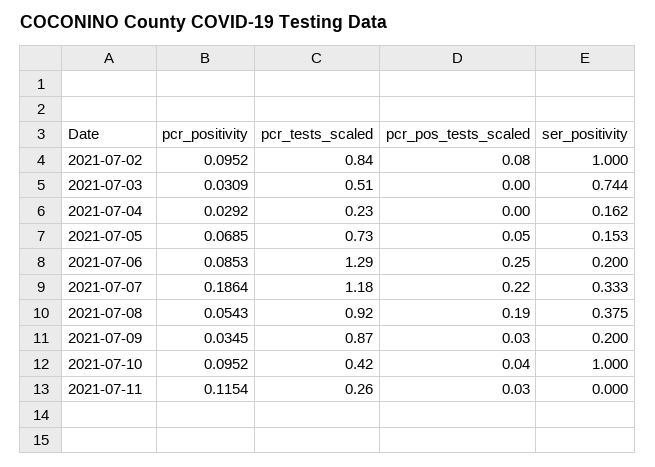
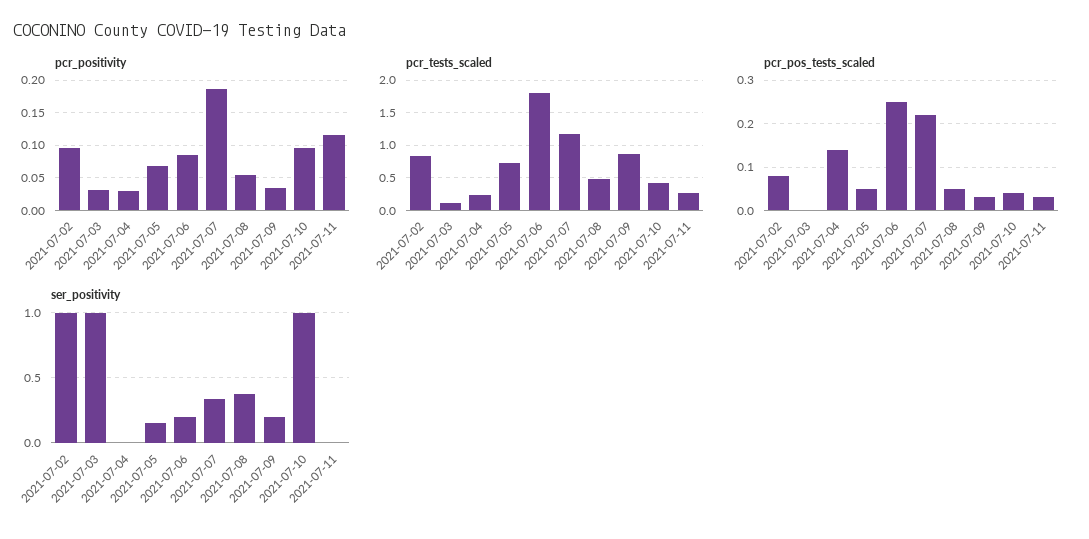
  {
    "pcr_positivity": {
      "2021-07-02": 0.0952,
      "2021-07-03": 0.0309,
      "2021-07-04": 0.0292,
      "2021-07-05": 0.0685,
      "2021-07-06": 0.0853,
      "2021-07-07": 0.1864,
      "2021-07-08": 0.0543,
      "2021-07-09": 0.0345,
      "2021-07-10": 0.0952,
      "2021-07-11": 0.1154
    },
    "pcr_tests_scaled": {
      "2021-07-02": 0.84,
-     "2021-07-03": 0.51,
+     "2021-07-03": 0.1,
      "2021-07-04": 0.23,
      "2021-07-05": 0.73,
-     "2021-07-06": 1.29,
+     "2021-07-06": 1.8,
      "2021-07-07": 1.18,
-     "2021-07-08": 0.92,
+     "2021-07-08": 0.5,
      "2021-07-09": 0.87,
      "2021-07-10": 0.42,
      "2021-07-11": 0.26
    },
    "pcr_pos_tests_scaled": {
      "2021-07-02": 0.08,
      "2021-07-03": 0,
-     "2021-07-04": 0,
+     "2021-07-04": 0.15,
      "2021-07-05": 0.05,
      "2021-07-06": 0.25,
      "2021-07-07": 0.22,
-     "2021-07-08": 0.19,
+     "2021-07-08": 0.05,
      "2021-07-09": 0.03,
      "2021-07-10": 0.04,
      "2021-07-11": 0.03
    },
    "ser_positivity": {
      "2021-07-02": 1,
-     "2021-07-03": 0.744,
+     "2021-07-03": 1,
-     "2021-07-04": 0.162,
+     "2021-07-04": 0,
      "2021-07-05": 0.153,
      "2021-07-06": 0.2,
      "2021-07-07": 0.333,
      "2021-07-08": 0.375,
      "2021-07-09": 0.2,
      "2021-07-10": 1,
      "2021-07-11": 0
    }
  }

